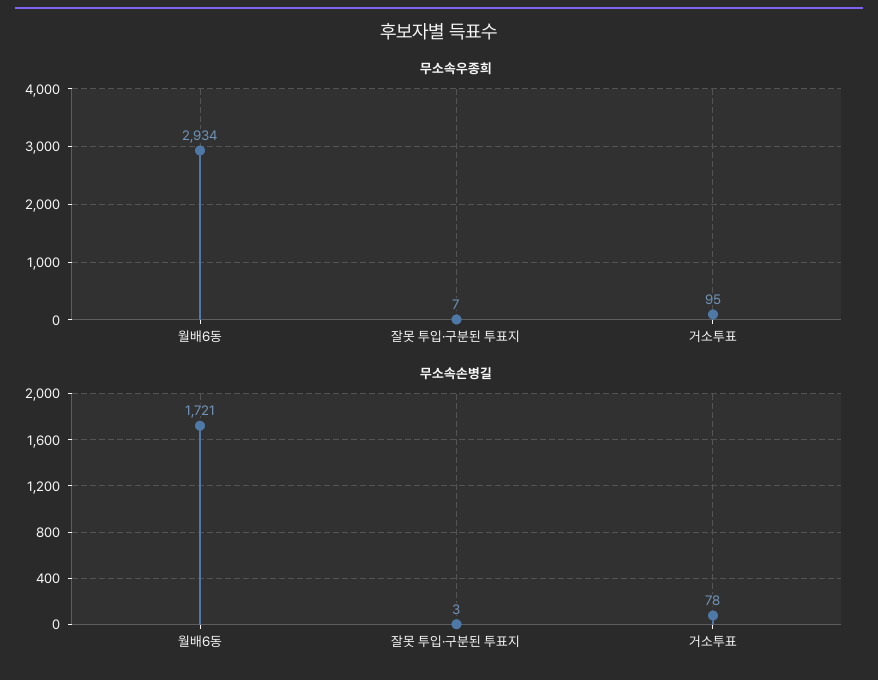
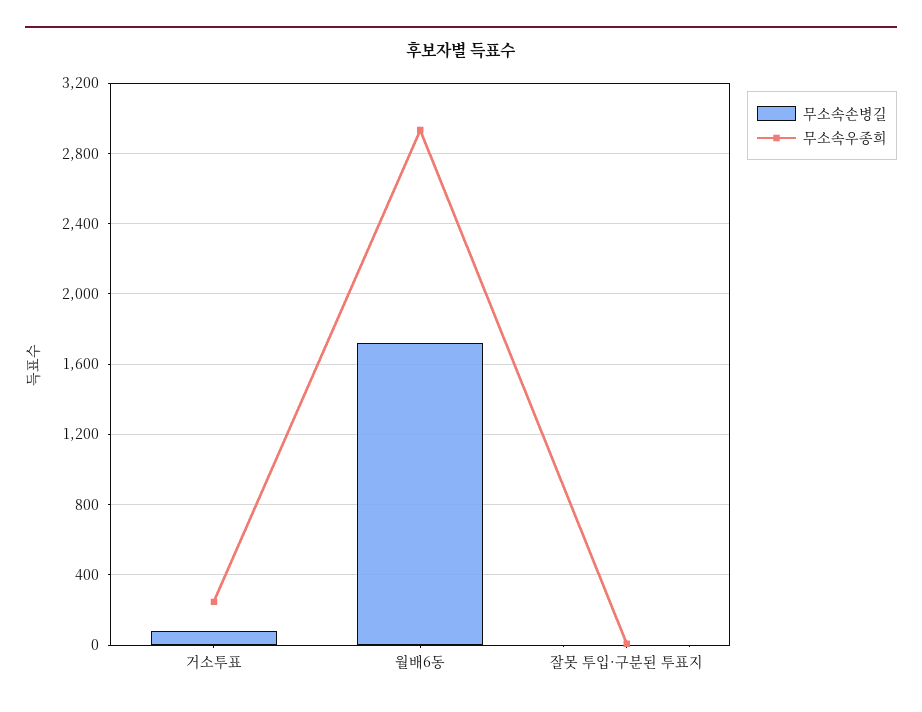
  {
    "무소속우종희": {
      "월배6동": 2934,
      "잘못 투입·구분된 투표지": 7,
-     "거소투표": 95
+     "거소투표": 250
    },
    "무소속손병길": {
      "월배6동": 1721,
      "잘못 투입·구분된 투표지": 3,
      "거소투표": 78
    }
  }

